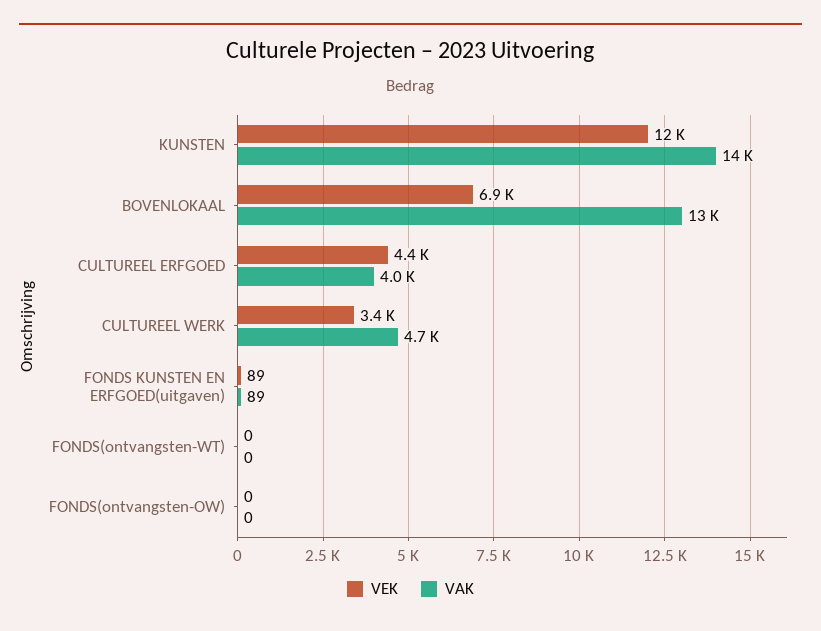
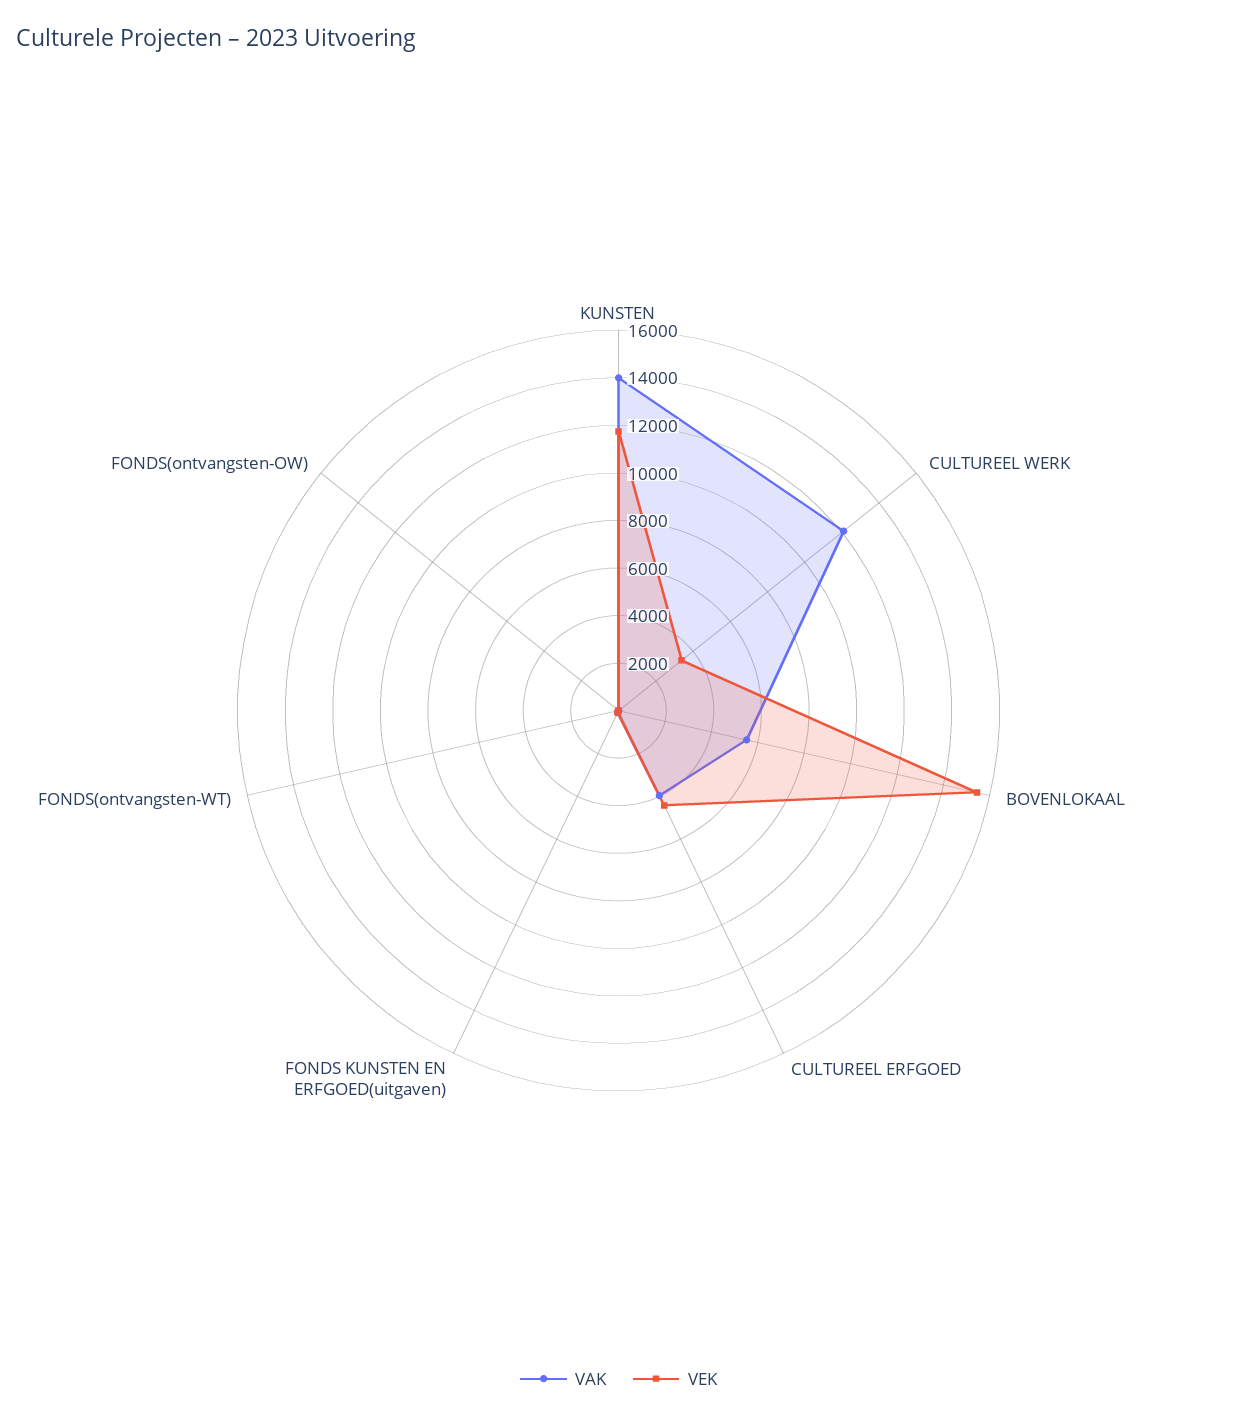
  {
    "VEK": {
      "KUNSTEN": 12000,
-     "BOVENLOKAAL": 6900,
+     "BOVENLOKAAL": 15500,
      "CULTUREEL ERFGOED": 4400,
      "CULTUREEL WERK": 3400,
      "FONDS KUNSTEN EN ERFGOED(uitgaven)": 89,
      "FONDS(ontvangsten-WT)": 0,
      "FONDS(ontvangsten-OW)": 0
    },
    "VAK": {
      "KUNSTEN": 14000,
-     "BOVENLOKAAL": 13000,
+     "BOVENLOKAAL": 5500,
      "CULTUREEL ERFGOED": 4000,
-     "CULTUREEL WERK": 4700,
+     "CULTUREEL WERK": 12000,
      "FONDS KUNSTEN EN ERFGOED(uitgaven)": 89,
      "FONDS(ontvangsten-WT)": 0,
      "FONDS(ontvangsten-OW)": 0
    }
  }

